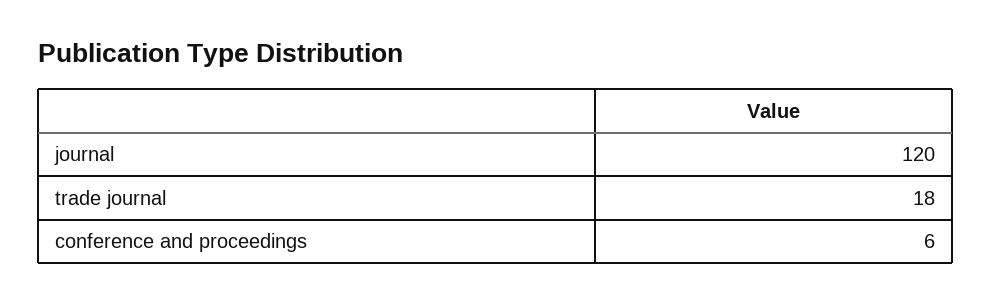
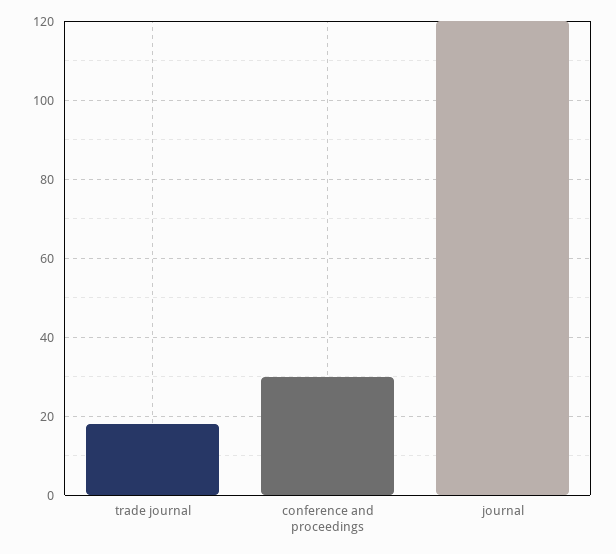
  {
    "journal": 120,
    "trade journal": 18,
-   "conference and proceedings": 6
+   "conference and proceedings": 30
  }

